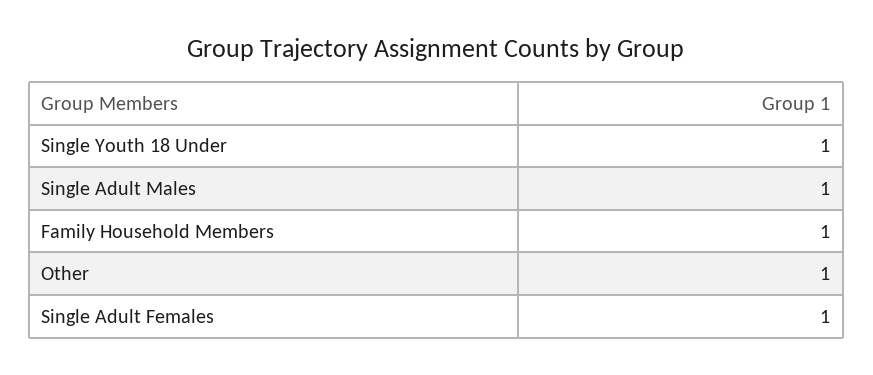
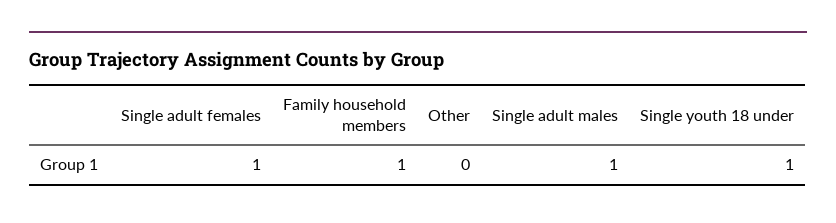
  {
    "Single Youth 18 Under": 1,
    "Single Adult Males": 1,
    "Family Household Members": 1,
-   "Other": 1,
+   "Other": 0,
    "Single Adult Females": 1
  }

